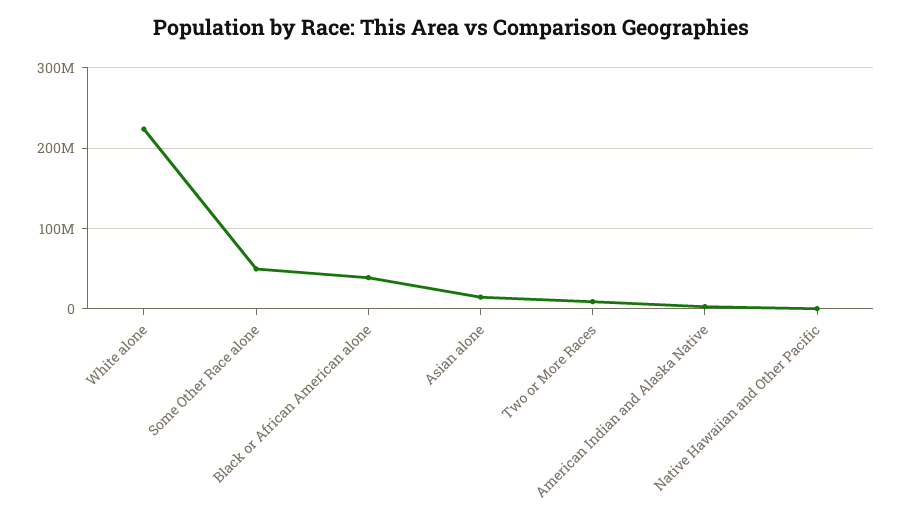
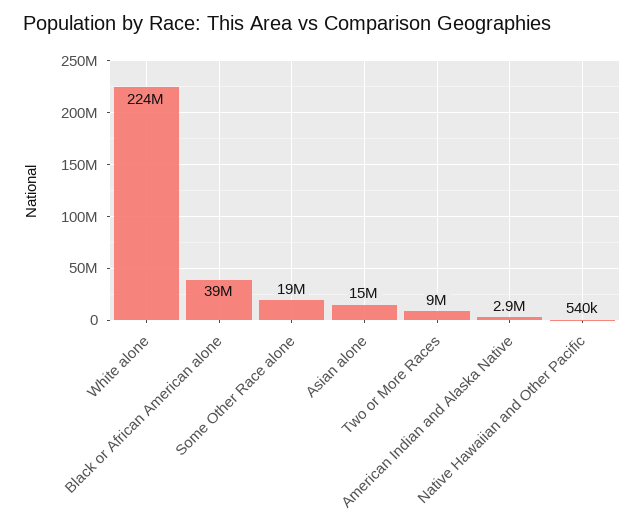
  {
    "White alone": 224000000,
-   "Some Other Race alone": 50000000,
+   "Some Other Race alone": 19000000,
    "Black or African American alone": 39000000,
    "Asian alone": 15000000,
    "Two or More Races": 9000000,
    "American Indian and Alaska Native": 2900000,
    "Native Hawaiian and Other Pacific": 540000
  }

